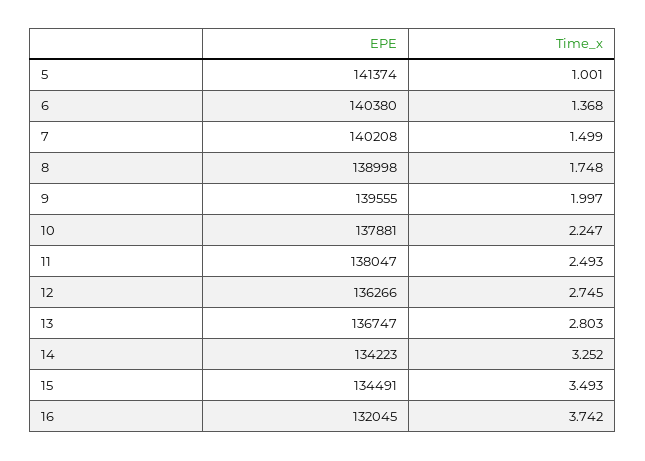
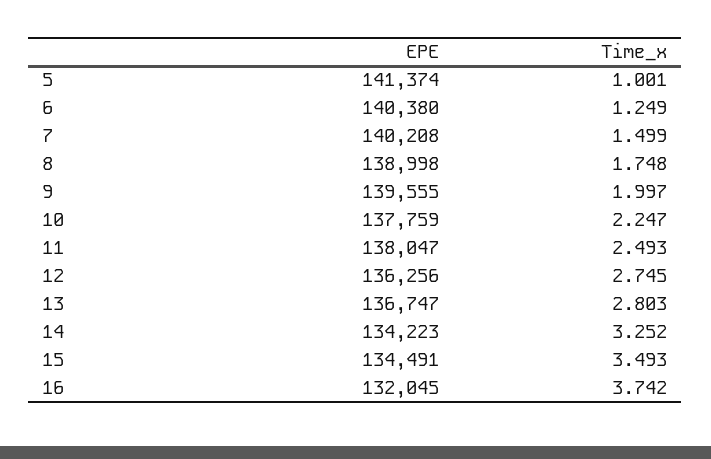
  {
    "EPE": {
      "5": 141374,
      "6": 140380,
      "7": 140208,
      "8": 138998,
      "9": 139555,
-     "10": 137881,
+     "10": 137759,
      "11": 138047,
-     "12": 136266,
+     "12": 136256,
      "13": 136747,
      "14": 134223,
      "15": 134491,
      "16": 132045
    },
    "Time_x": {
      "5": 1.001,
-     "6": 1.368,
+     "6": 1.249,
      "7": 1.499,
      "8": 1.748,
      "9": 1.997,
      "10": 2.247,
      "11": 2.493,
      "12": 2.745,
      "13": 2.803,
      "14": 3.252,
      "15": 3.493,
      "16": 3.742
    }
  }

